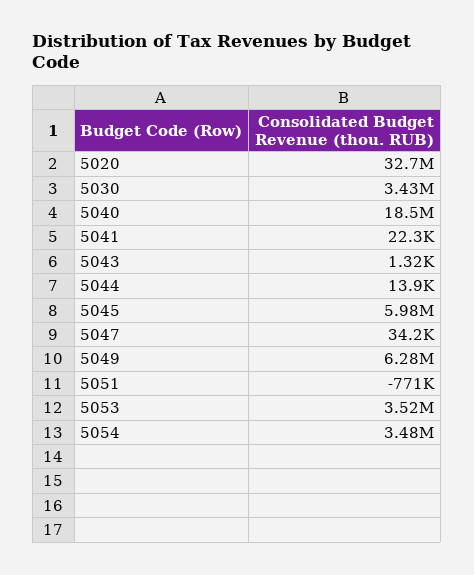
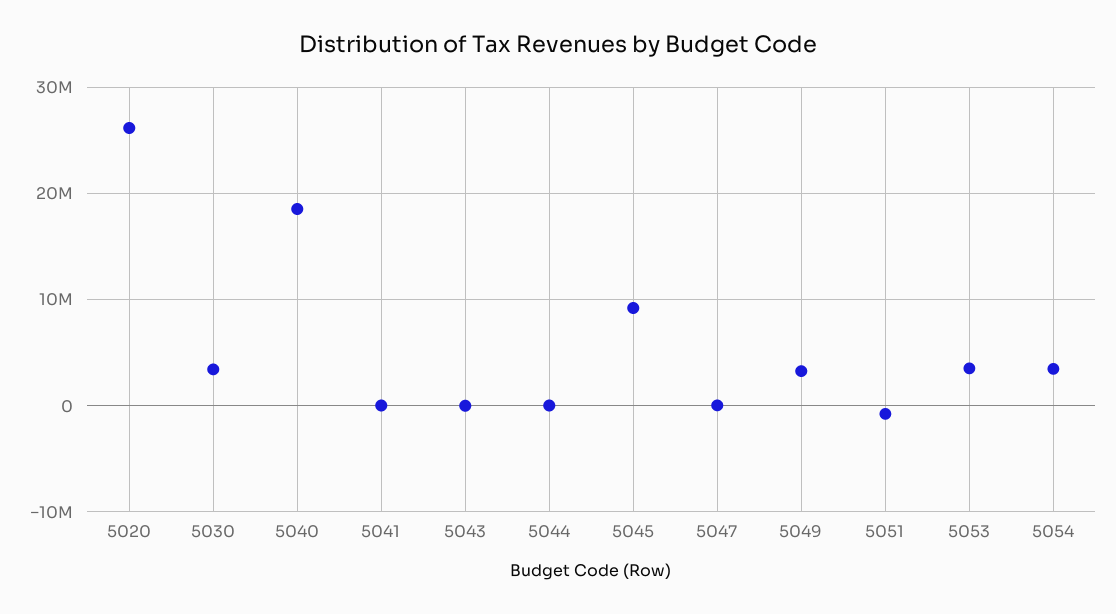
  {
-   "5020": 32700000,
+   "5020": 26000000,
    "5030": 3430000,
    "5040": 18500000,
    "5041": 22300,
    "5043": 1320,
    "5044": 13900,
-   "5045": 5980000,
+   "5045": 9000000,
    "5047": 34200,
-   "5049": 6280000,
+   "5049": 3000000,
    "5051": -771000,
    "5053": 3520000,
    "5054": 3480000
  }

